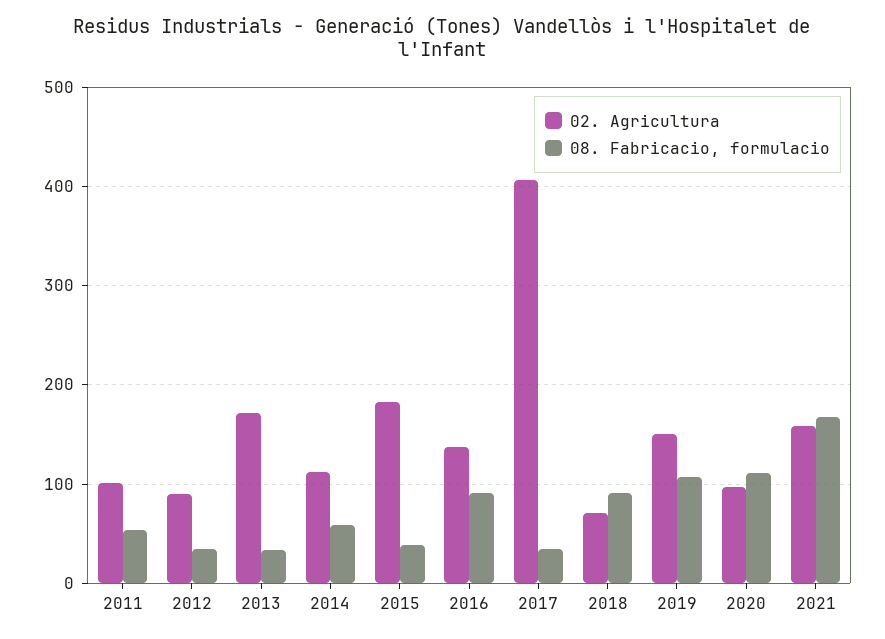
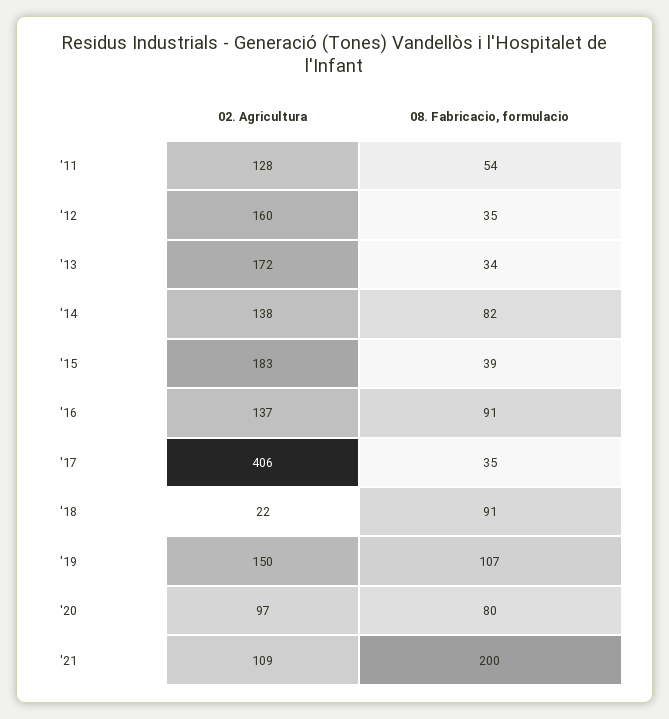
  {
    "02. Agricultura": {
-     "2011": 100,
+     "2011": 128,
-     "2012": 90,
+     "2012": 160,
      "2013": 172,
-     "2014": 110,
+     "2014": 138,
      "2015": 183,
      "2016": 137,
      "2017": 406,
-     "2018": 70,
+     "2018": 22,
      "2019": 150,
      "2020": 97,
-     "2021": 160
+     "2021": 109
    },
    "08. Fabricacio, formulacio": {
      "2011": 54,
      "2012": 35,
      "2013": 34,
-     "2014": 60,
+     "2014": 82,
      "2015": 39,
      "2016": 91,
      "2017": 35,
      "2018": 91,
      "2019": 107,
-     "2020": 110,
+     "2020": 80,
-     "2021": 170
+     "2021": 200
    }
  }

